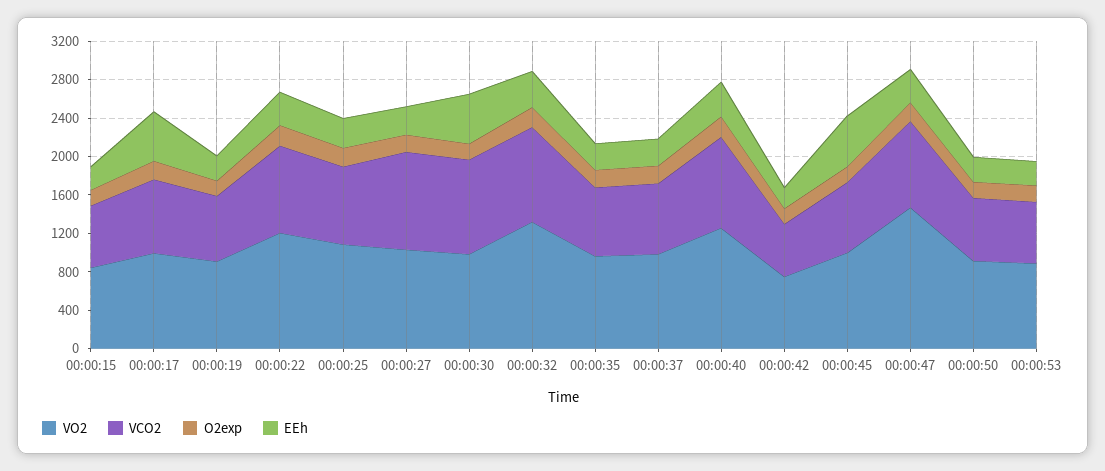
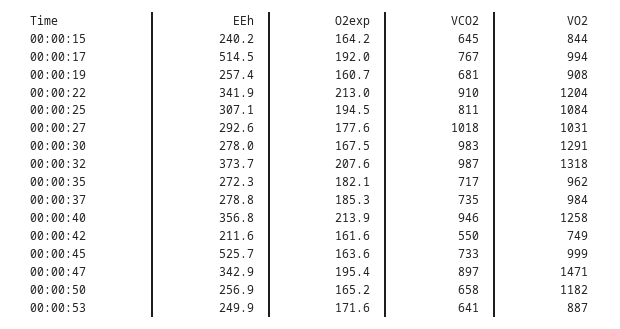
  {
    "VO2": {
      "00:00:15": 844,
      "00:00:17": 994,
      "00:00:19": 908,
      "00:00:22": 1204,
      "00:00:25": 1084,
      "00:00:27": 1031,
-     "00:00:30": 1000,
+     "00:00:30": 1291,
      "00:00:32": 1318,
      "00:00:35": 962,
      "00:00:37": 984,
      "00:00:40": 1258,
      "00:00:42": 749,
      "00:00:45": 999,
      "00:00:47": 1471,
-     "00:00:50": 900,
+     "00:00:50": 1182,
      "00:00:53": 887
    },
    "VCO2": {
      "00:00:15": 645,
      "00:00:17": 767,
      "00:00:19": 681,
      "00:00:22": 910,
      "00:00:25": 811,
      "00:00:27": 1018,
      "00:00:30": 983,
      "00:00:32": 987,
      "00:00:35": 717,
      "00:00:37": 735,
      "00:00:40": 946,
      "00:00:42": 550,
      "00:00:45": 733,
      "00:00:47": 897,
      "00:00:50": 658,
      "00:00:53": 641
    },
    "O2exp": {
      "00:00:15": 164.2,
      "00:00:17": 192,
      "00:00:19": 160.7,
      "00:00:22": 213,
      "00:00:25": 194.5,
      "00:00:27": 177.6,
      "00:00:30": 167.5,
      "00:00:32": 207.6,
      "00:00:35": 182.1,
      "00:00:37": 185.3,
      "00:00:40": 213.9,
      "00:00:42": 161.6,
      "00:00:45": 163.6,
      "00:00:47": 195.4,
      "00:00:50": 165.2,
      "00:00:53": 171.6
    },
    "EEh": {
      "00:00:15": 240.2,
      "00:00:17": 514.5,
      "00:00:19": 257.4,
      "00:00:22": 341.9,
      "00:00:25": 307.1,
      "00:00:27": 292.6,
-     "00:00:30": 500,
+     "00:00:30": 278,
      "00:00:32": 373.7,
      "00:00:35": 272.3,
      "00:00:37": 278.8,
      "00:00:40": 356.8,
      "00:00:42": 211.6,
      "00:00:45": 525.7,
      "00:00:47": 342.9,
      "00:00:50": 256.9,
      "00:00:53": 249.9
    }
  }

